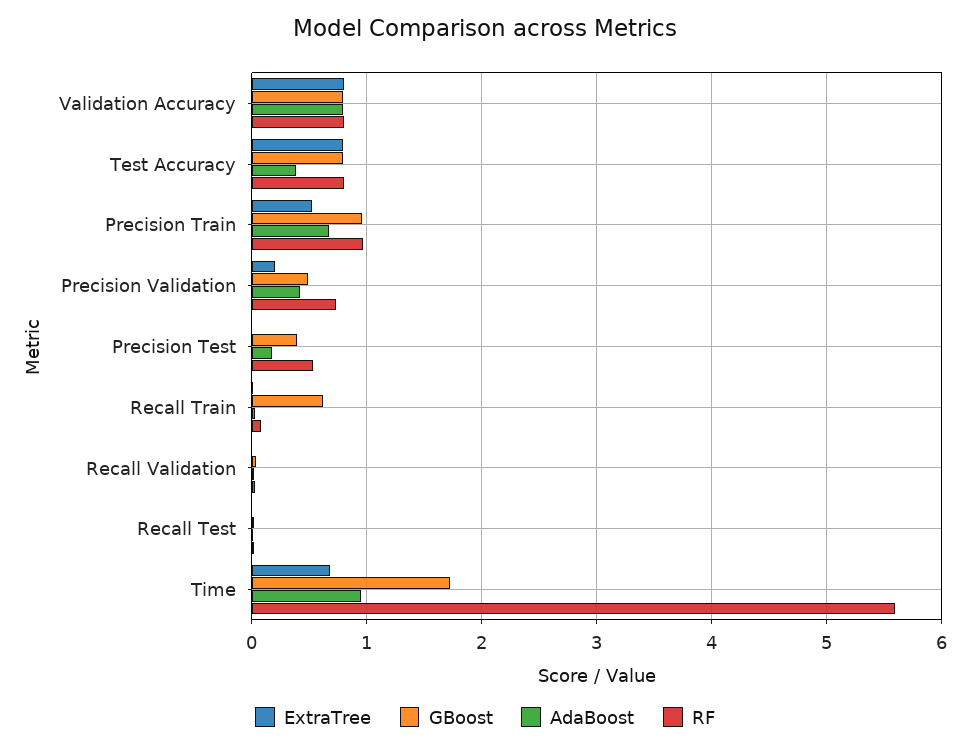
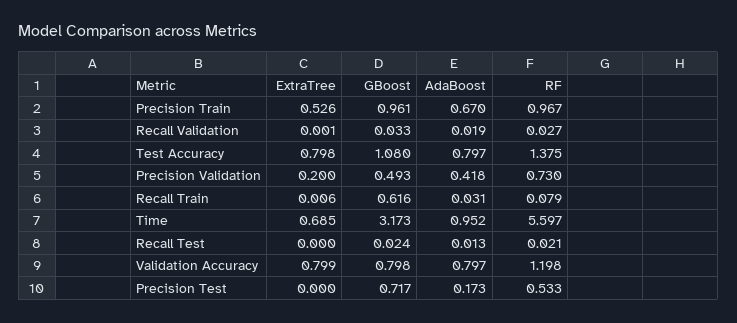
  {
    "ExtraTree": {
      "Validation Accuracy": 0.799,
      "Test Accuracy": 0.798,
      "Precision Train": 0.526,
      "Precision Validation": 0.2,
      "Precision Test": 0,
      "Recall Train": 0.006,
      "Recall Validation": 0.001,
      "Recall Test": 0,
      "Time": 0.685
    },
    "GBoost": {
      "Validation Accuracy": 0.798,
-     "Test Accuracy": 0.8,
+     "Test Accuracy": 1.08,
      "Precision Train": 0.961,
      "Precision Validation": 0.493,
-     "Precision Test": 0.4,
+     "Precision Test": 0.717,
      "Recall Train": 0.616,
      "Recall Validation": 0.033,
      "Recall Test": 0.024,
-     "Time": 1.7
+     "Time": 3.173
    },
    "AdaBoost": {
      "Validation Accuracy": 0.797,
-     "Test Accuracy": 0.4,
+     "Test Accuracy": 0.797,
      "Precision Train": 0.67,
      "Precision Validation": 0.418,
      "Precision Test": 0.173,
      "Recall Train": 0.031,
      "Recall Validation": 0.019,
      "Recall Test": 0.013,
      "Time": 0.952
    },
    "RF": {
-     "Validation Accuracy": 0.8,
+     "Validation Accuracy": 1.198,
-     "Test Accuracy": 0.8,
+     "Test Accuracy": 1.375,
      "Precision Train": 0.967,
      "Precision Validation": 0.73,
      "Precision Test": 0.533,
      "Recall Train": 0.079,
      "Recall Validation": 0.027,
      "Recall Test": 0.021,
      "Time": 5.597
    }
  }

